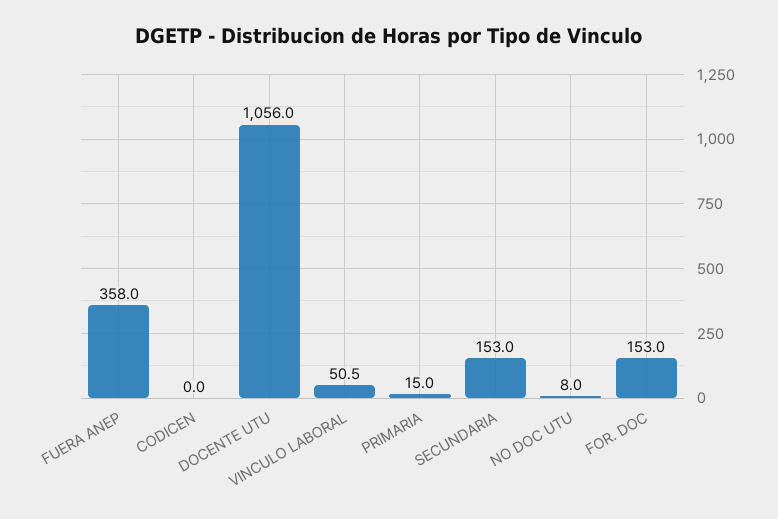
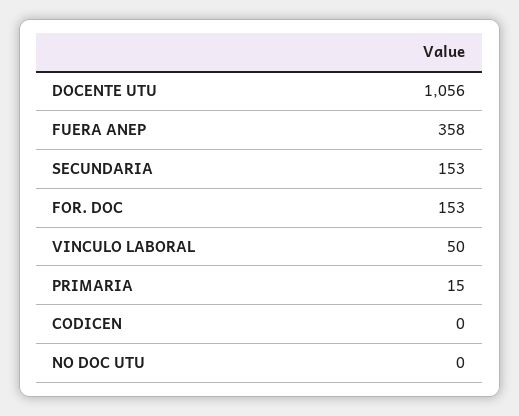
  {
    "FUERA ANEP": 358,
    "CODICEN": 0,
    "DOCENTE UTU": 1056,
-   "VINCULO LABORAL": 50.5,
+   "VINCULO LABORAL": 50,
    "PRIMARIA": 15,
    "SECUNDARIA": 153,
-   "NO DOC UTU": 8,
+   "NO DOC UTU": 0,
    "FOR. DOC": 153
  }

